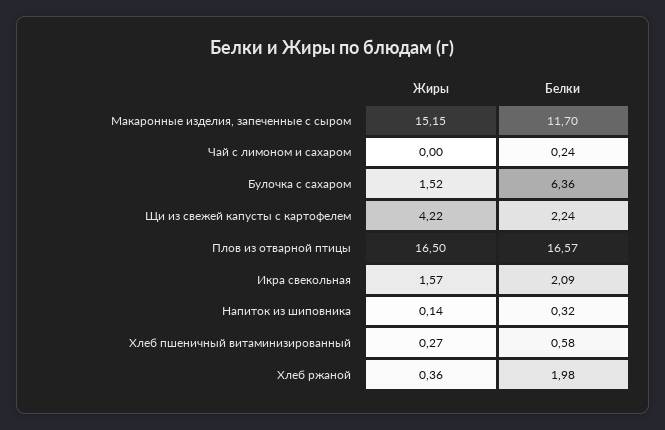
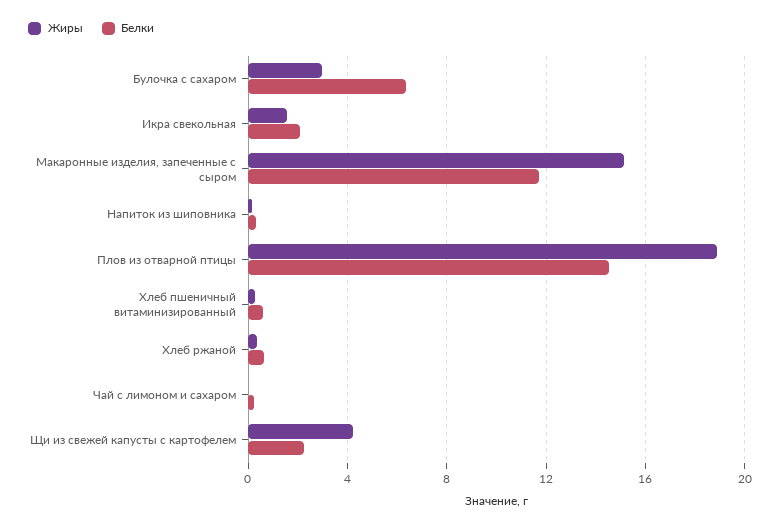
  {
    "Жиры": {
      "Макаронные изделия, запеченные с сыром": 15.15,
      "Чай с лимоном и сахаром": 0,
-     "Булочка с сахаром": 1.52,
+     "Булочка с сахаром": 3,
      "Щи из свежей капусты с картофелем": 4.22,
-     "Плов из отварной птицы": 16.5,
+     "Плов из отварной птицы": 19,
      "Икра свекольная": 1.57,
      "Напиток из шиповника": 0.14,
      "Хлеб пшеничный витаминизированный": 0.27,
      "Хлеб ржаной": 0.36
    },
    "Белки": {
      "Макаронные изделия, запеченные с сыром": 11.7,
      "Чай с лимоном и сахаром": 0.24,
      "Булочка с сахаром": 6.36,
      "Щи из свежей капусты с картофелем": 2.24,
-     "Плов из отварной птицы": 16.57,
+     "Плов из отварной птицы": 14.5,
      "Икра свекольная": 2.09,
      "Напиток из шиповника": 0.32,
      "Хлеб пшеничный витаминизированный": 0.58,
-     "Хлеб ржаной": 1.98
+     "Хлеб ржаной": 0.5
    }
  }

